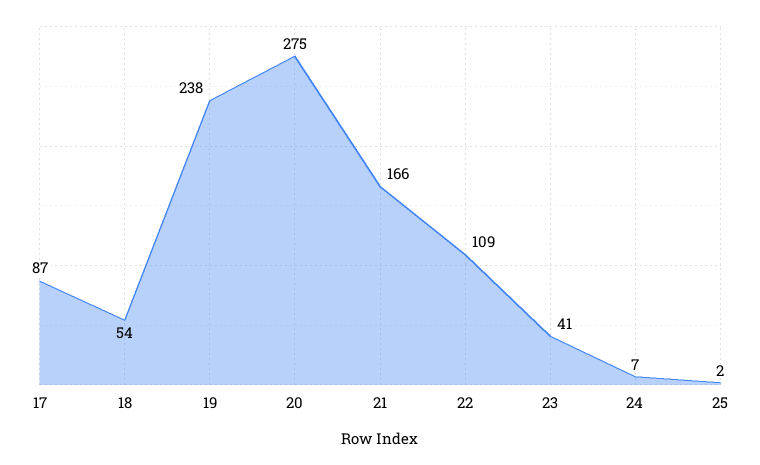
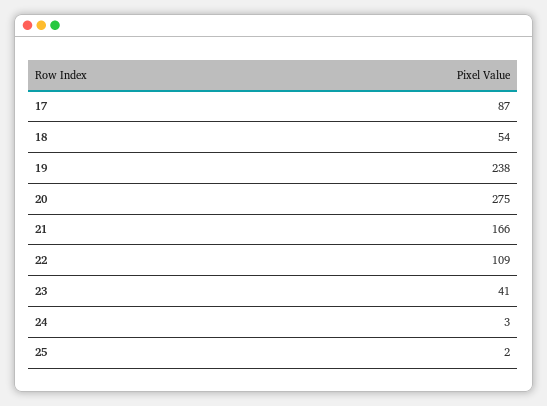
  {
    "17": 87,
    "18": 54,
    "19": 238,
    "20": 275,
    "21": 166,
    "22": 109,
    "23": 41,
-   "24": 7,
+   "24": 3,
    "25": 2
  }

